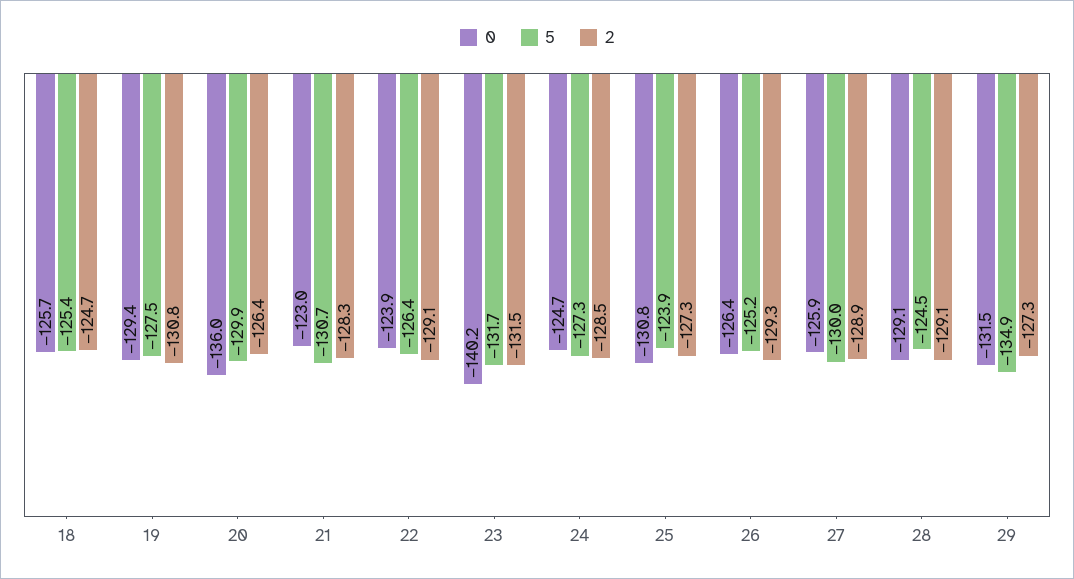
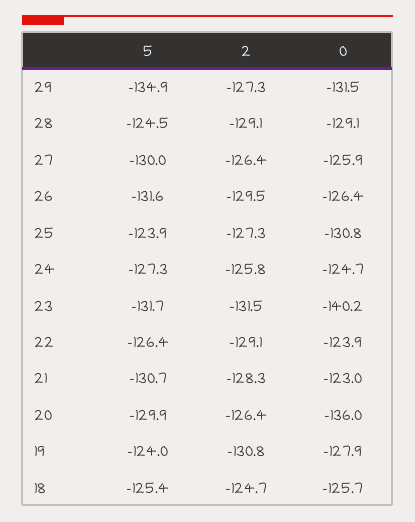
  {
    "0": {
      "18": -125.7,
-     "19": -129.4,
+     "19": -127.9,
      "20": -136,
      "21": -123,
      "22": -123.9,
      "23": -140.2,
      "24": -124.7,
      "25": -130.8,
      "26": -126.4,
      "27": -125.9,
      "28": -129.1,
      "29": -131.5
    },
    "5": {
      "18": -125.4,
-     "19": -127.5,
+     "19": -124,
      "20": -129.9,
      "21": -130.7,
      "22": -126.4,
      "23": -131.7,
      "24": -127.3,
      "25": -123.9,
-     "26": -125.2,
+     "26": -131.6,
      "27": -130,
      "28": -124.5,
      "29": -134.9
    },
    "2": {
      "18": -124.7,
      "19": -130.8,
      "20": -126.4,
      "21": -128.3,
      "22": -129.1,
      "23": -131.5,
-     "24": -128.5,
+     "24": -125.8,
      "25": -127.3,
-     "26": -129.3,
+     "26": -129.5,
-     "27": -128.9,
+     "27": -126.4,
      "28": -129.1,
      "29": -127.3
    }
  }

